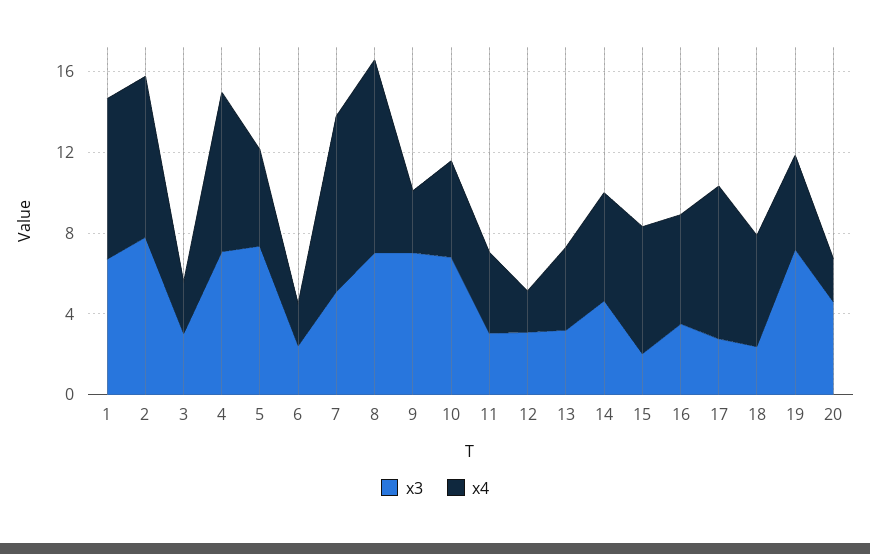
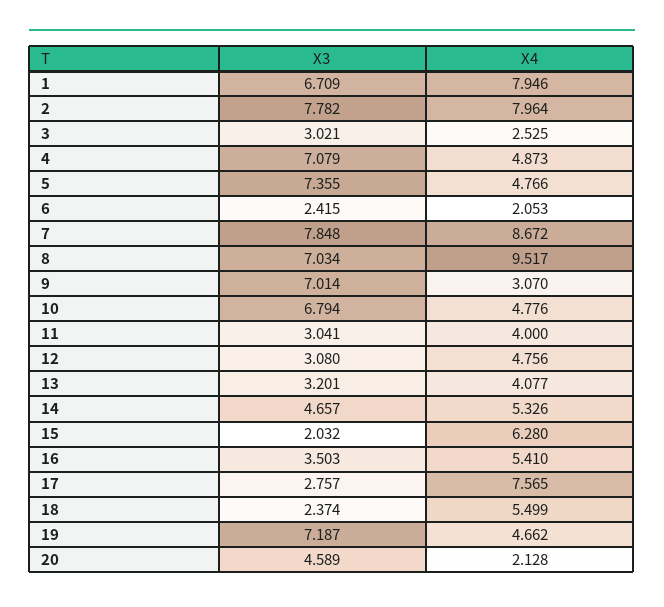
  {
    "x3": {
      "1": 6.709,
      "2": 7.782,
      "3": 3.021,
      "4": 7.079,
      "5": 7.355,
      "6": 2.415,
-     "7": 5,
+     "7": 7.848,
      "8": 7.034,
      "9": 7.014,
      "10": 6.794,
      "11": 3.041,
      "12": 3.08,
      "13": 3.201,
      "14": 4.657,
      "15": 2.032,
      "16": 3.503,
      "17": 2.757,
      "18": 2.374,
      "19": 7.187,
      "20": 4.589
    },
    "x4": {
      "1": 7.946,
      "2": 7.964,
      "3": 2.525,
-     "4": 8,
+     "4": 4.873,
      "5": 4.766,
      "6": 2.053,
      "7": 8.672,
      "8": 9.517,
      "9": 3.07,
      "10": 4.776,
      "11": 4,
-     "12": 2,
+     "12": 4.756,
      "13": 4.077,
      "14": 5.326,
      "15": 6.28,
      "16": 5.41,
      "17": 7.565,
      "18": 5.499,
      "19": 4.662,
      "20": 2.128
    }
  }

